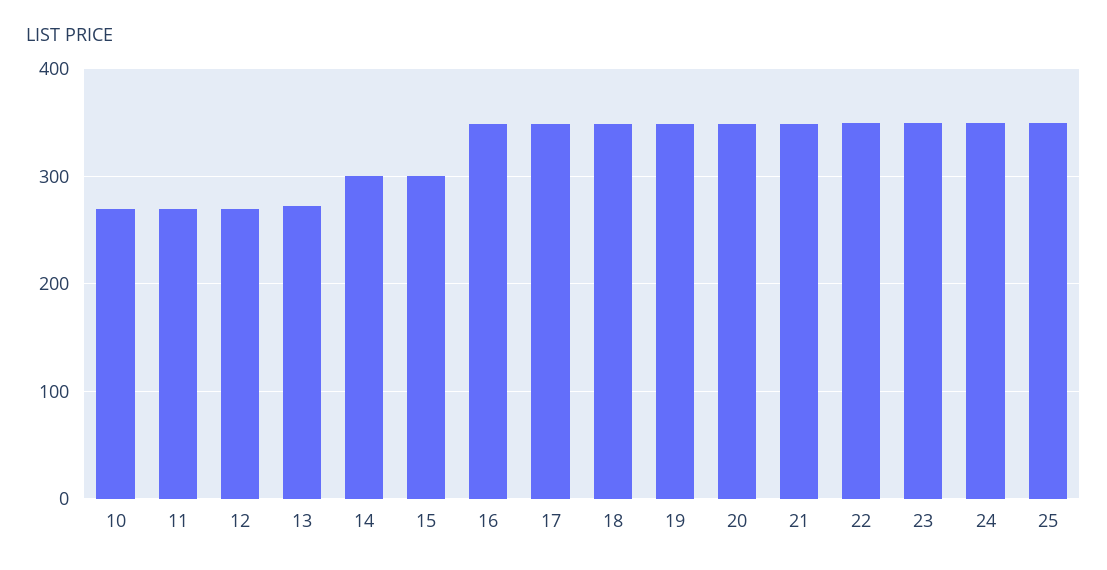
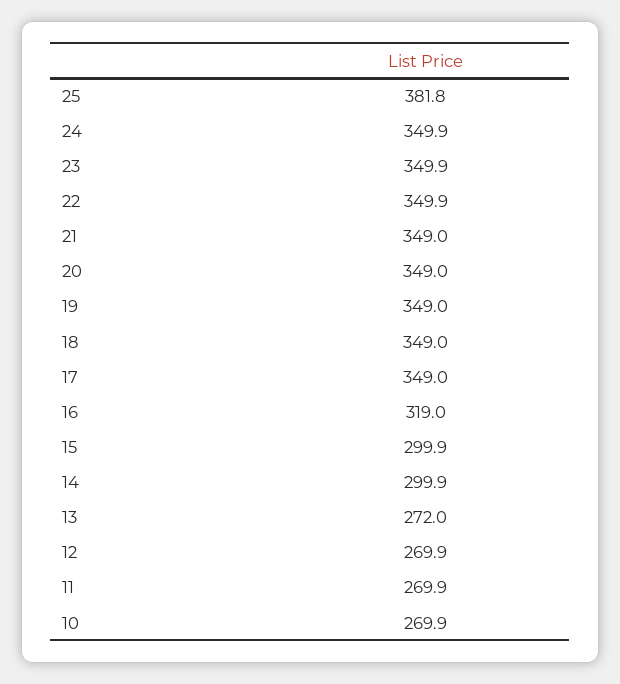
  {
    "10": 269.9,
    "11": 269.9,
    "12": 269.9,
    "13": 272,
    "14": 299.9,
    "15": 299.9,
-   "16": 350,
+   "16": 319,
    "17": 349,
    "18": 349,
    "19": 349,
    "20": 349,
    "21": 349,
    "22": 349.9,
    "23": 349.9,
    "24": 349.9,
-   "25": 350
+   "25": 381.8
  }

